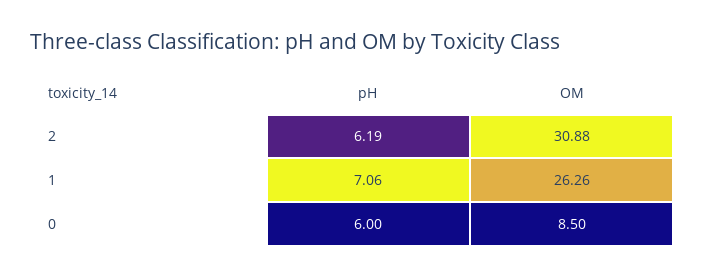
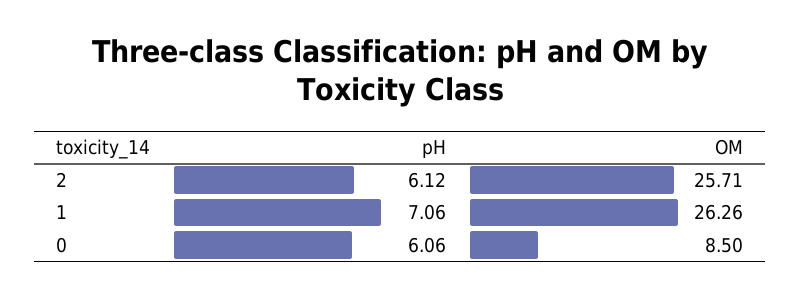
  {
    "pH": {
-     "2": 6.19,
+     "2": 6.12,
      "1": 7.06,
-     "0": 6
+     "0": 6.06
    },
    "OM": {
-     "2": 30.88,
+     "2": 25.71,
      "1": 26.26,
      "0": 8.5
    }
  }

